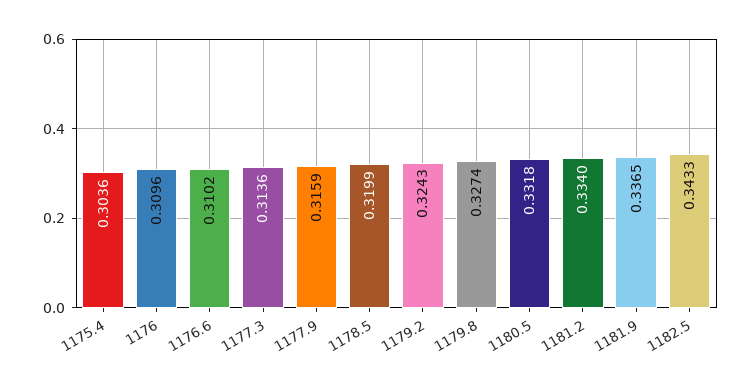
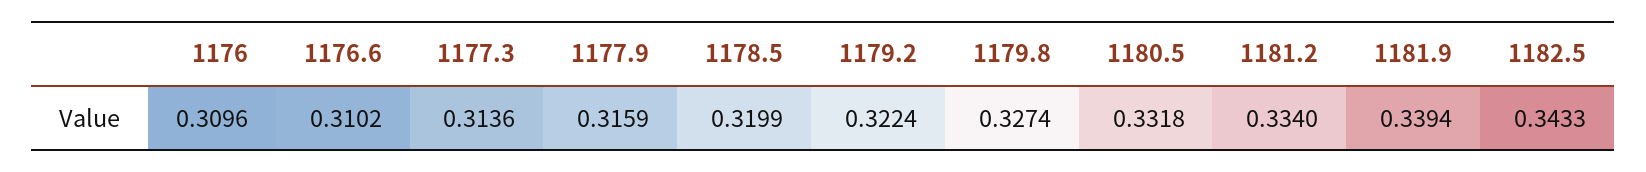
  {
-   "1175.4": 0.3036,
    "1176": 0.3096,
    "1176.6": 0.3102,
    "1177.3": 0.3136,
    "1177.9": 0.3159,
    "1178.5": 0.3199,
-   "1179.2": 0.3243,
+   "1179.2": 0.3224,
    "1179.8": 0.3274,
    "1180.5": 0.3318,
    "1181.2": 0.334,
-   "1181.9": 0.3365,
+   "1181.9": 0.3394,
    "1182.5": 0.3433
  }

